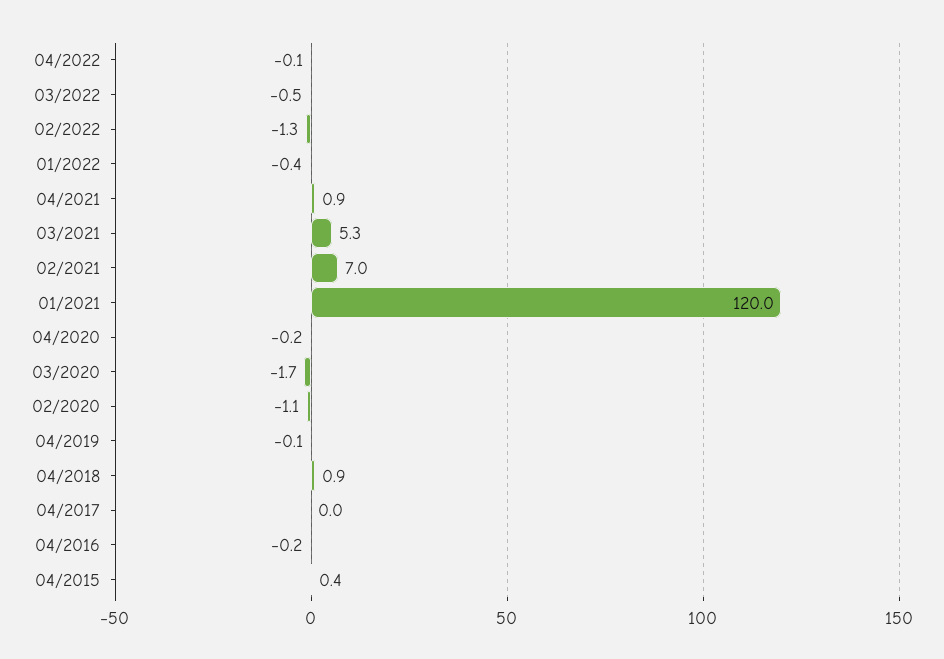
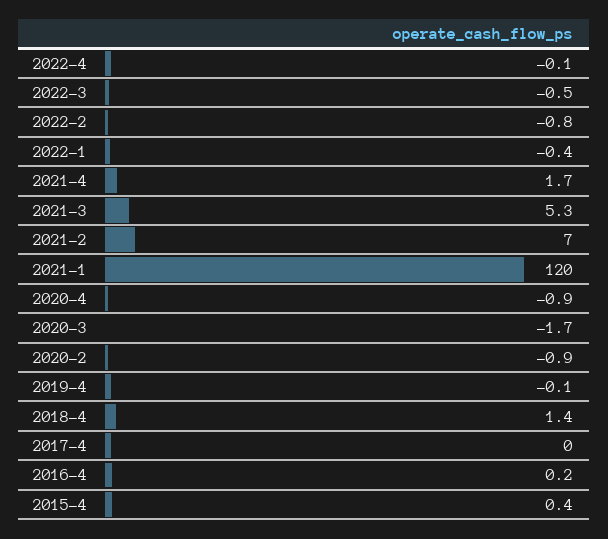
  {
    "04/2022": -0.1,
    "03/2022": -0.5,
-   "02/2022": -1.3,
+   "02/2022": -0.8,
    "01/2022": -0.4,
-   "04/2021": 0.9,
+   "04/2021": 1.7,
    "03/2021": 5.3,
    "02/2021": 7,
    "01/2021": 120,
-   "04/2020": -0.2,
+   "04/2020": -0.9,
    "03/2020": -1.7,
-   "02/2020": -1.1,
+   "02/2020": -0.9,
    "04/2019": -0.1,
-   "04/2018": 0.9,
+   "04/2018": 1.4,
    "04/2017": 0,
-   "04/2016": -0.2,
+   "04/2016": 0.2,
    "04/2015": 0.4
  }

